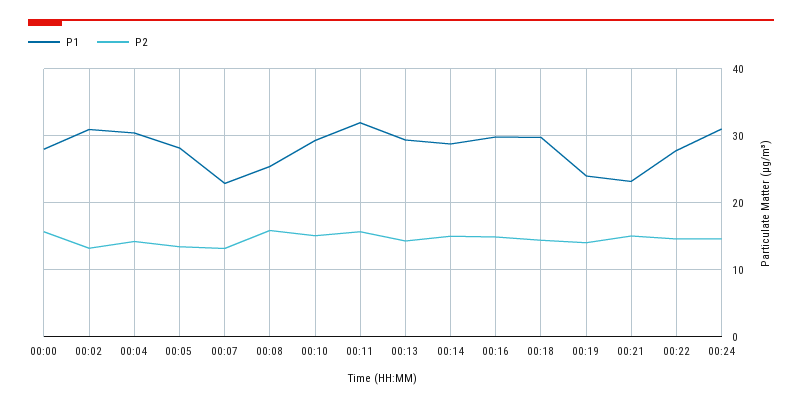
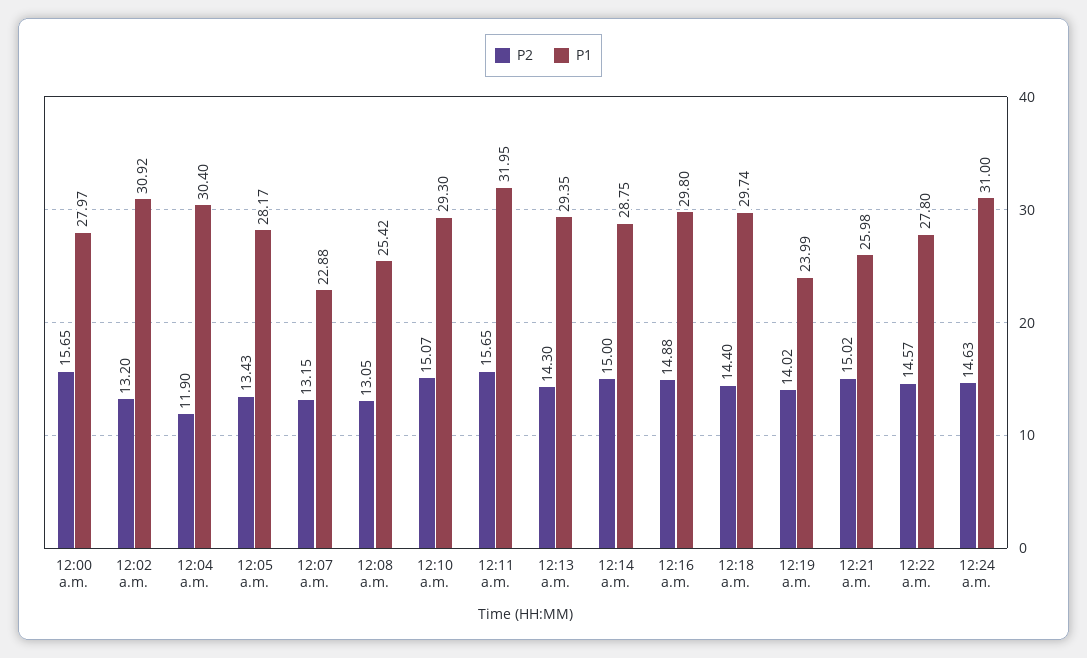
  {
    "P1": {
      "00:00": 27.97,
      "00:02": 30.92,
      "00:04": 30.4,
      "00:05": 28.17,
      "00:07": 22.88,
      "00:08": 25.42,
      "00:10": 29.3,
      "00:11": 31.95,
      "00:13": 29.35,
      "00:14": 28.75,
      "00:16": 29.8,
      "00:18": 29.74,
      "00:19": 23.99,
-     "00:21": 23,
+     "00:21": 25.98,
      "00:22": 27.8,
      "00:24": 31
    },
    "P2": {
      "00:00": 15.65,
      "00:02": 13.2,
-     "00:04": 14,
+     "00:04": 11.9,
      "00:05": 13.43,
      "00:07": 13.15,
-     "00:08": 16,
+     "00:08": 13.05,
      "00:10": 15.07,
      "00:11": 15.65,
      "00:13": 14.3,
      "00:14": 15,
      "00:16": 14.88,
      "00:18": 14.4,
      "00:19": 14.02,
      "00:21": 15.02,
      "00:22": 14.57,
      "00:24": 14.63
    }
  }

